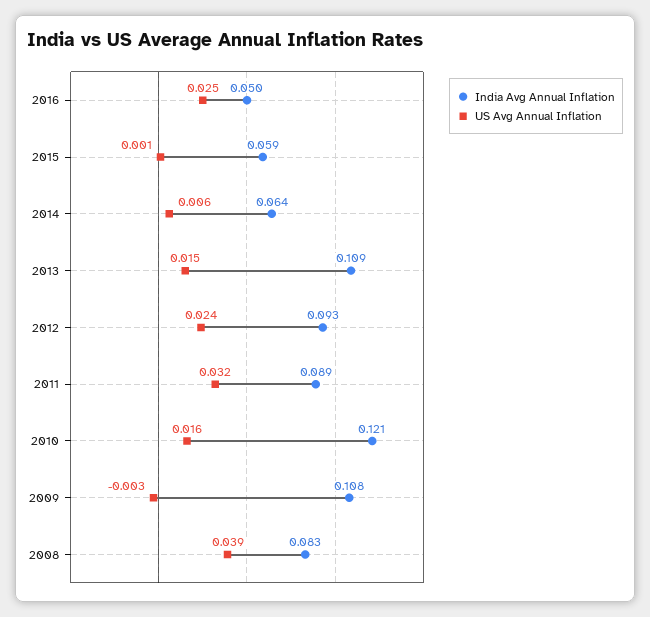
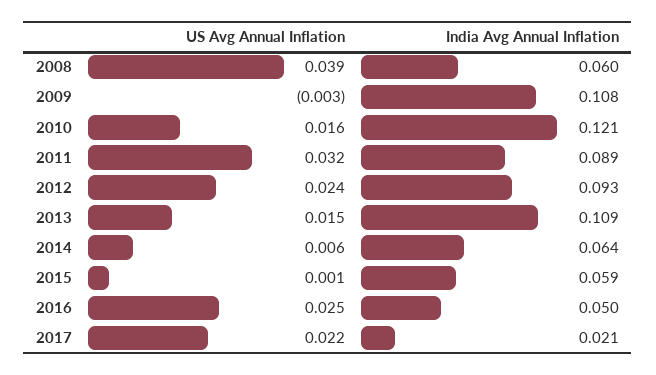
  {
    "India Avg Annual Inflation": {
      "2016": 0.05,
      "2015": 0.059,
      "2014": 0.064,
      "2013": 0.109,
      "2012": 0.093,
      "2011": 0.089,
      "2010": 0.121,
      "2009": 0.108,
-     "2008": 0.083
+     "2008": 0.06,
+     "2017": 0.021
    },
    "US Avg Annual Inflation": {
      "2016": 0.025,
      "2015": 0.001,
      "2014": 0.006,
      "2013": 0.015,
      "2012": 0.024,
      "2011": 0.032,
      "2010": 0.016,
      "2009": -0.003,
-     "2008": 0.039
+     "2008": 0.039,
+     "2017": 0.022
    }
  }

